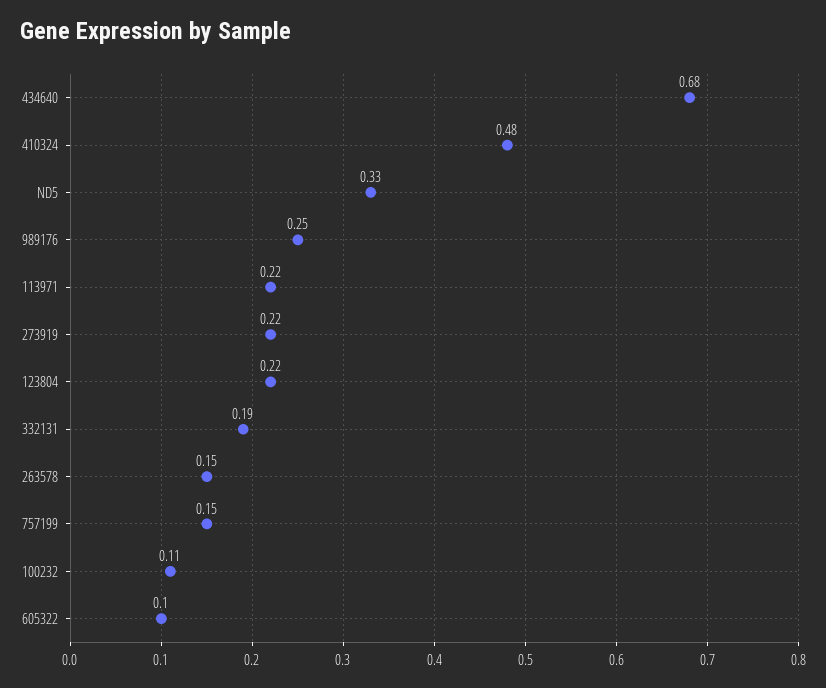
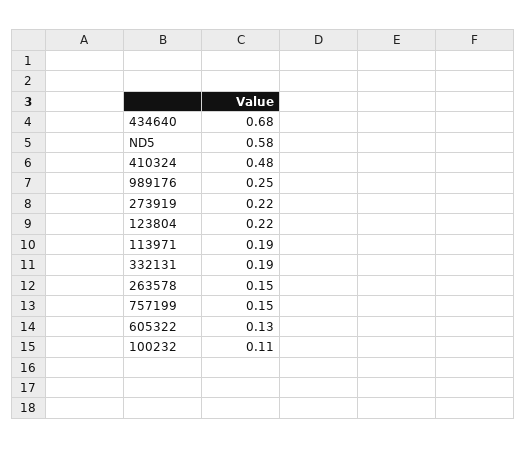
  {
    "434640": 0.68,
    "410324": 0.48,
-   "ND5": 0.33,
+   "ND5": 0.58,
    "989176": 0.25,
-   "113971": 0.22,
+   "113971": 0.19,
    "273919": 0.22,
    "123804": 0.22,
    "332131": 0.19,
    "263578": 0.15,
    "757199": 0.15,
    "100232": 0.11,
-   "605322": 0.1
+   "605322": 0.13
  }

